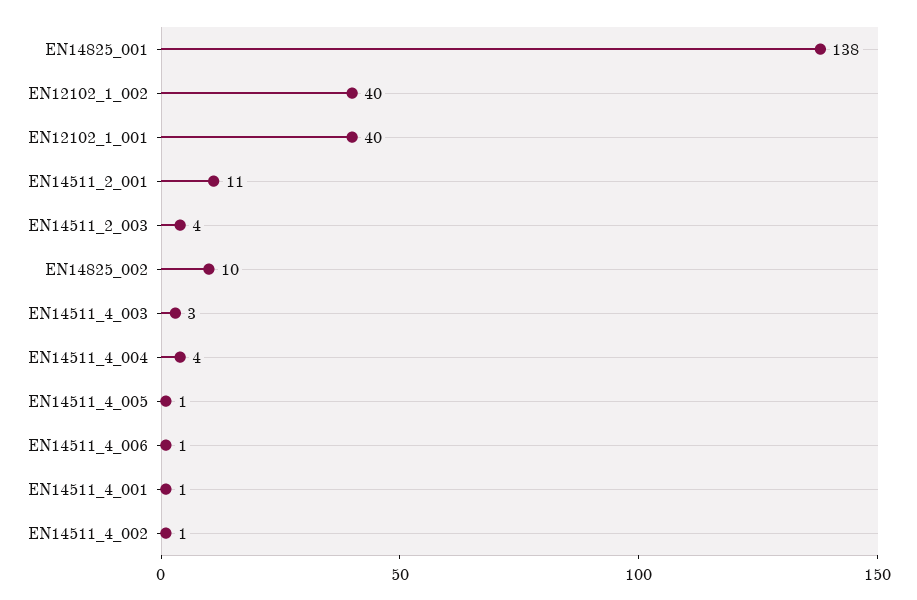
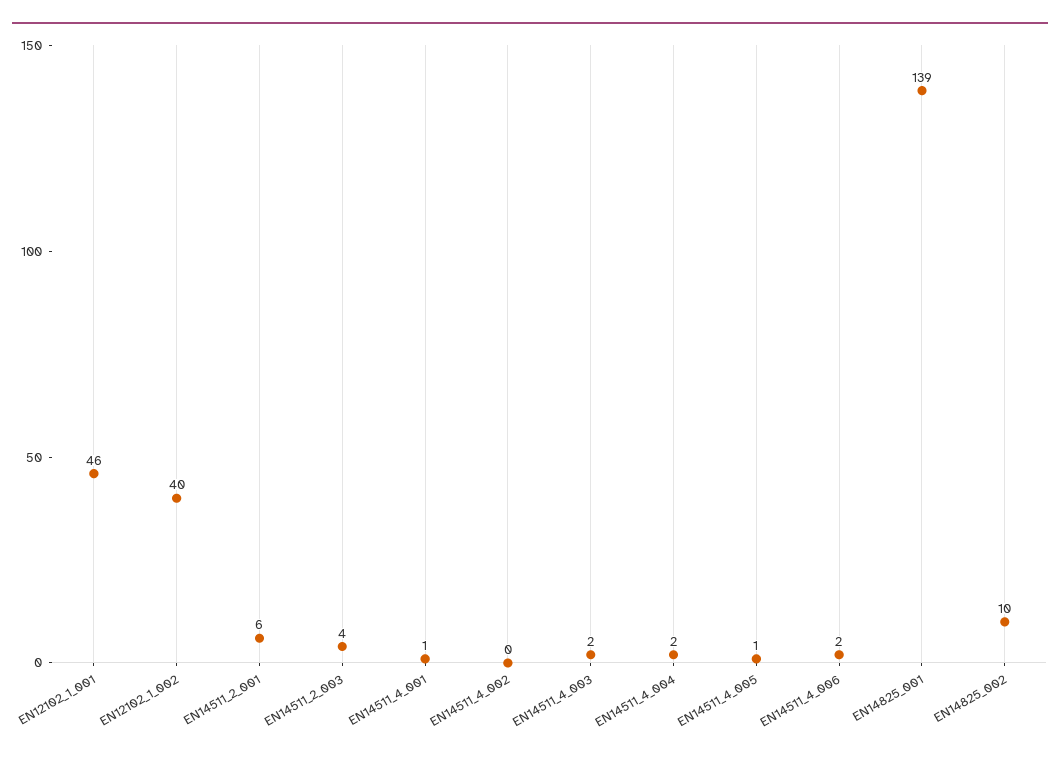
  {
-   "EN14825_001": 138,
+   "EN14825_001": 139,
    "EN12102_1_002": 40,
-   "EN12102_1_001": 40,
+   "EN12102_1_001": 46,
-   "EN14511_2_001": 11,
+   "EN14511_2_001": 6,
    "EN14511_2_003": 4,
    "EN14825_002": 10,
-   "EN14511_4_003": 3,
+   "EN14511_4_003": 2,
-   "EN14511_4_004": 4,
+   "EN14511_4_004": 2,
    "EN14511_4_005": 1,
-   "EN14511_4_006": 1,
+   "EN14511_4_006": 2,
    "EN14511_4_001": 1,
-   "EN14511_4_002": 1
+   "EN14511_4_002": 0
  }

